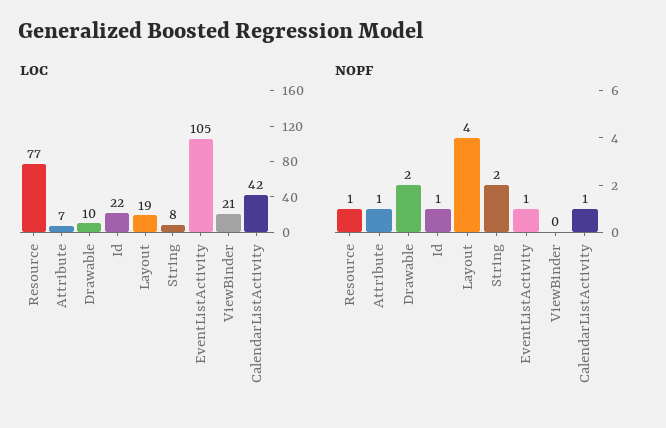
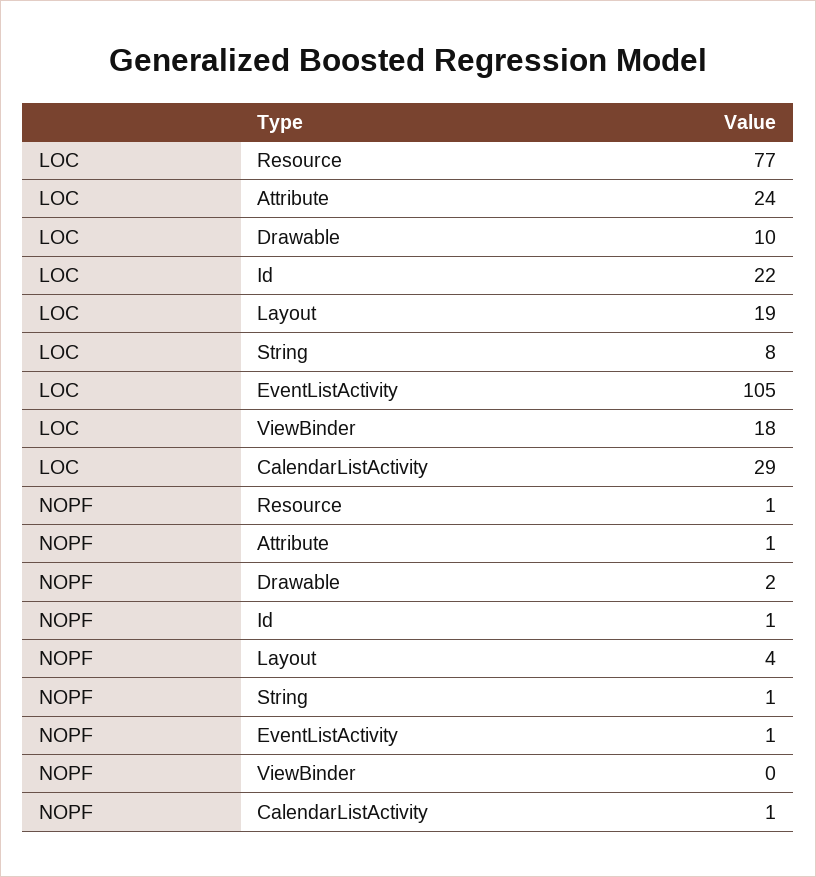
  {
    "LOC": {
      "Resource": 77,
-     "Attribute": 7,
+     "Attribute": 24,
      "Drawable": 10,
      "Id": 22,
      "Layout": 19,
      "String": 8,
      "EventListActivity": 105,
-     "ViewBinder": 21,
+     "ViewBinder": 18,
-     "CalendarListActivity": 42
+     "CalendarListActivity": 29
    },
    "NOPF": {
      "Resource": 1,
      "Attribute": 1,
      "Drawable": 2,
      "Id": 1,
      "Layout": 4,
-     "String": 2,
+     "String": 1,
      "EventListActivity": 1,
      "ViewBinder": 0,
      "CalendarListActivity": 1
    }
  }

